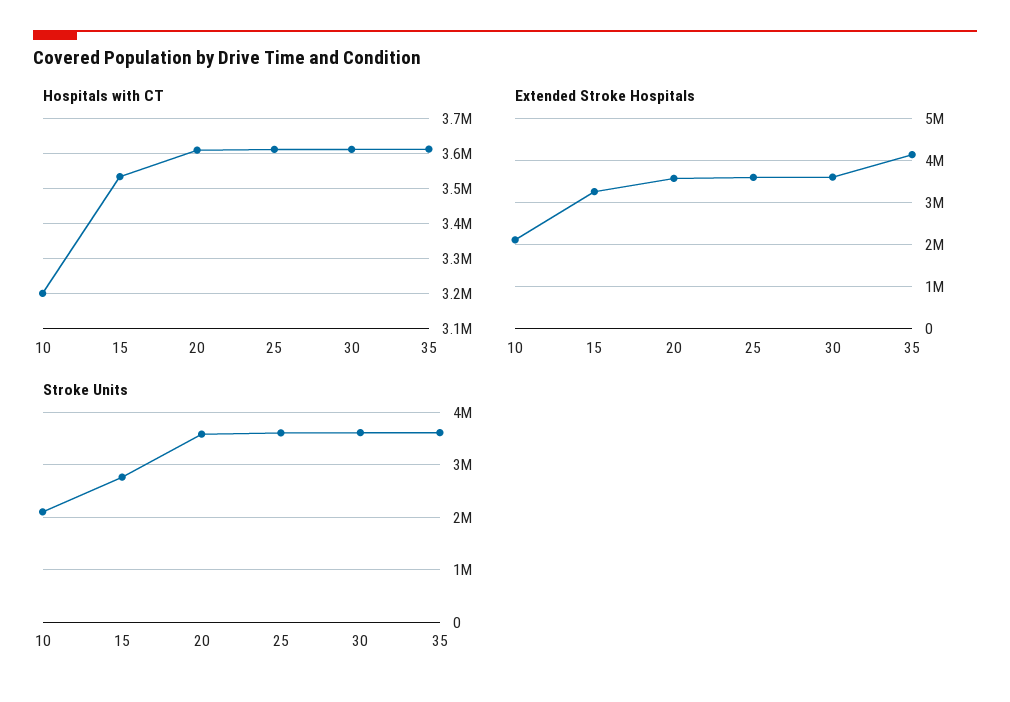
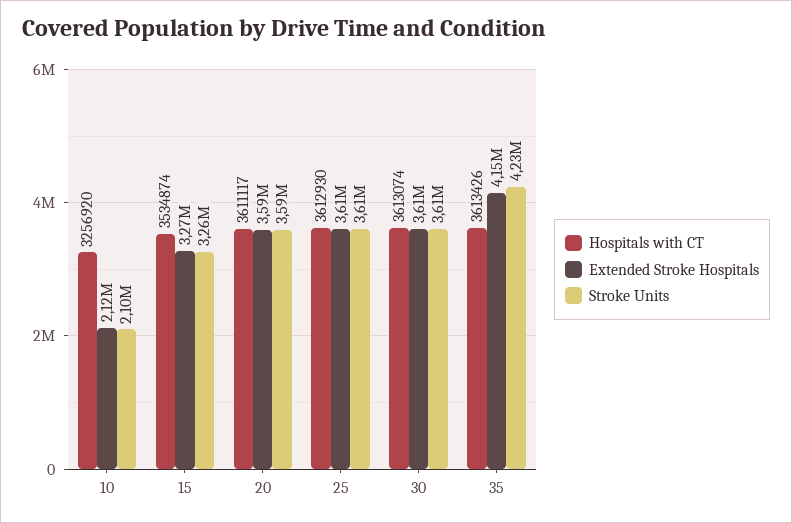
  {
    "Hospitals with CT": {
-     "10": 3200000,
+     "10": 3256920,
      "15": 3534874,
      "20": 3611117,
      "25": 3612930,
      "30": 3613074,
      "35": 3613426
    },
    "Extended Stroke Hospitals": {
      "10": 2120000,
      "15": 3270000,
      "20": 3590000,
      "25": 3610000,
      "30": 3610000,
      "35": 4150000
    },
    "Stroke Units": {
      "10": 2100000,
-     "15": 2800000,
+     "15": 3260000,
      "20": 3590000,
      "25": 3610000,
      "30": 3610000,
-     "35": 3600000
+     "35": 4230000
    }
  }

